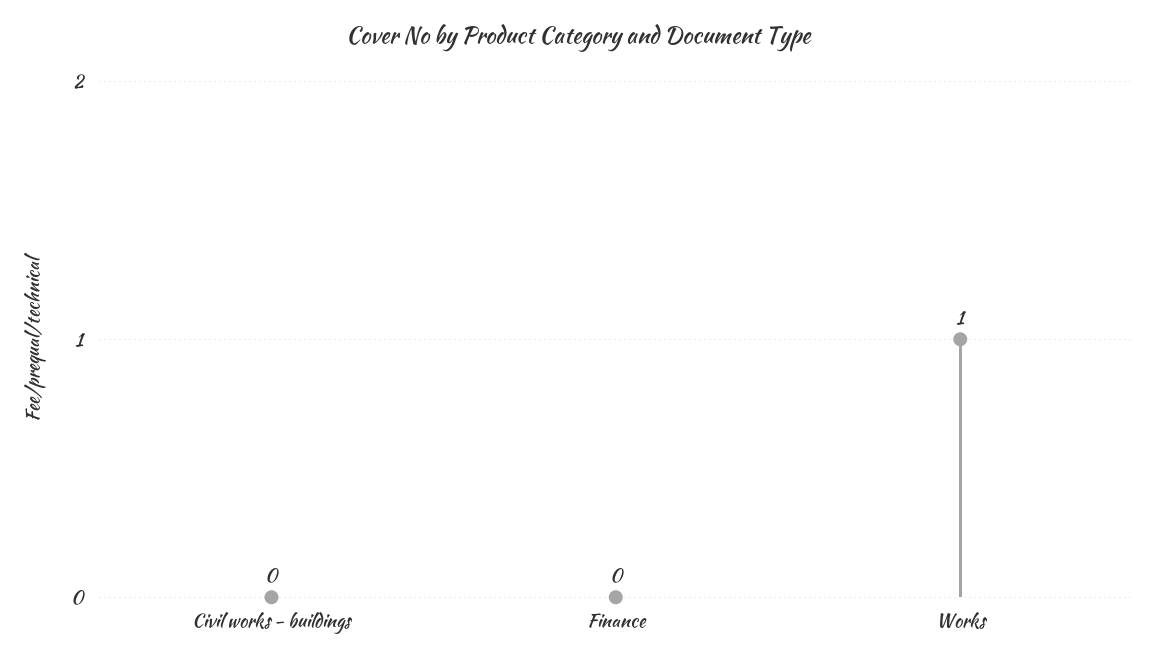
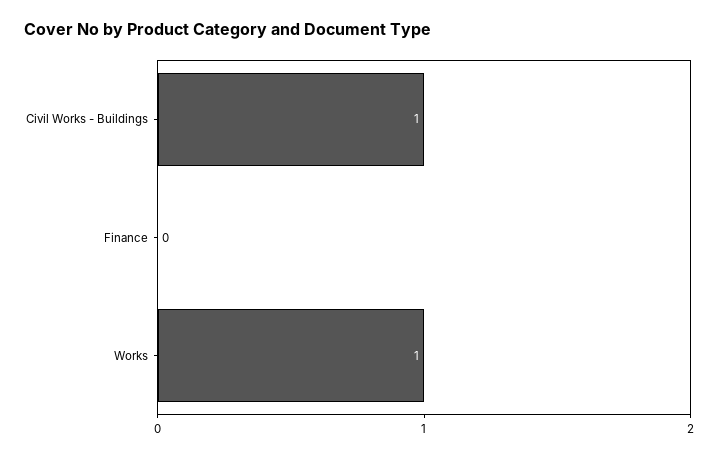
  {
-   "Civil works - buildings": 0,
+   "Civil works - buildings": 1,
    "Finance": 0,
    "Works": 1
  }

